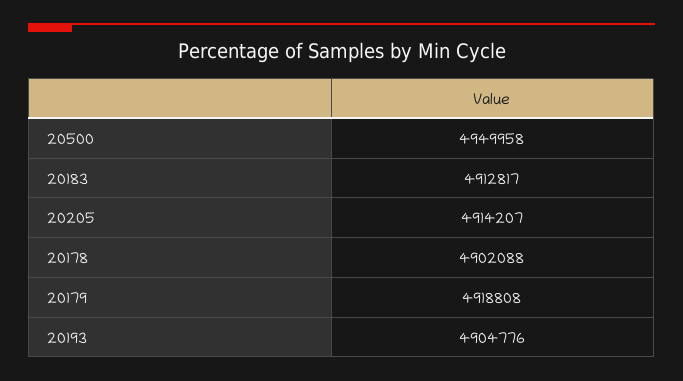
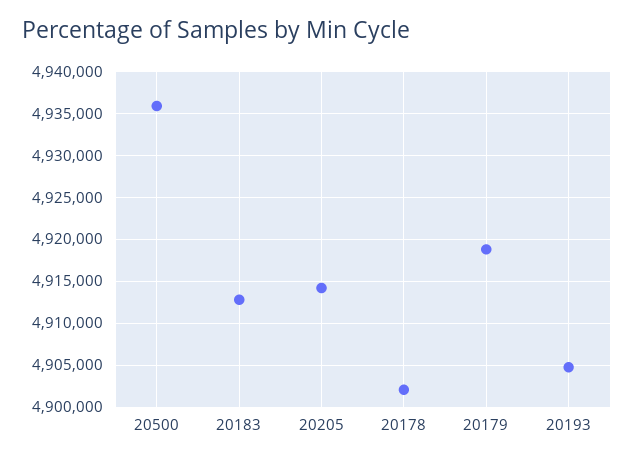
  {
-   "20500": 4949958,
+   "20500": 4936000,
    "20183": 4912817,
    "20205": 4914207,
    "20178": 4902088,
    "20179": 4918808,
    "20193": 4904776
  }

